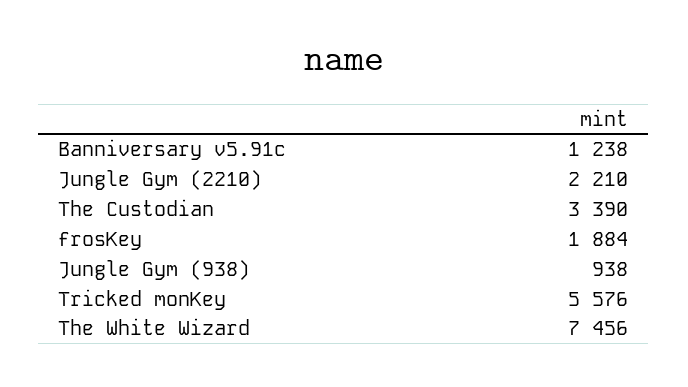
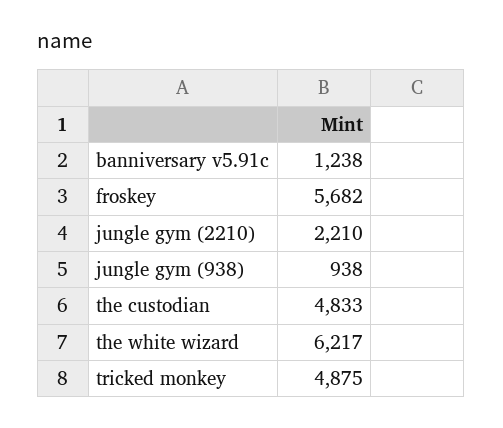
  {
    "Banniversary v5.91c": 1238,
    "Jungle Gym (2210)": 2210,
-   "The Custodian": 3390,
+   "The Custodian": 4833,
-   "frosKey": 1884,
+   "frosKey": 5682,
    "Jungle Gym (938)": 938,
-   "Tricked monKey": 5576,
+   "Tricked monKey": 4875,
-   "The White Wizard": 7456
+   "The White Wizard": 6217
  }

